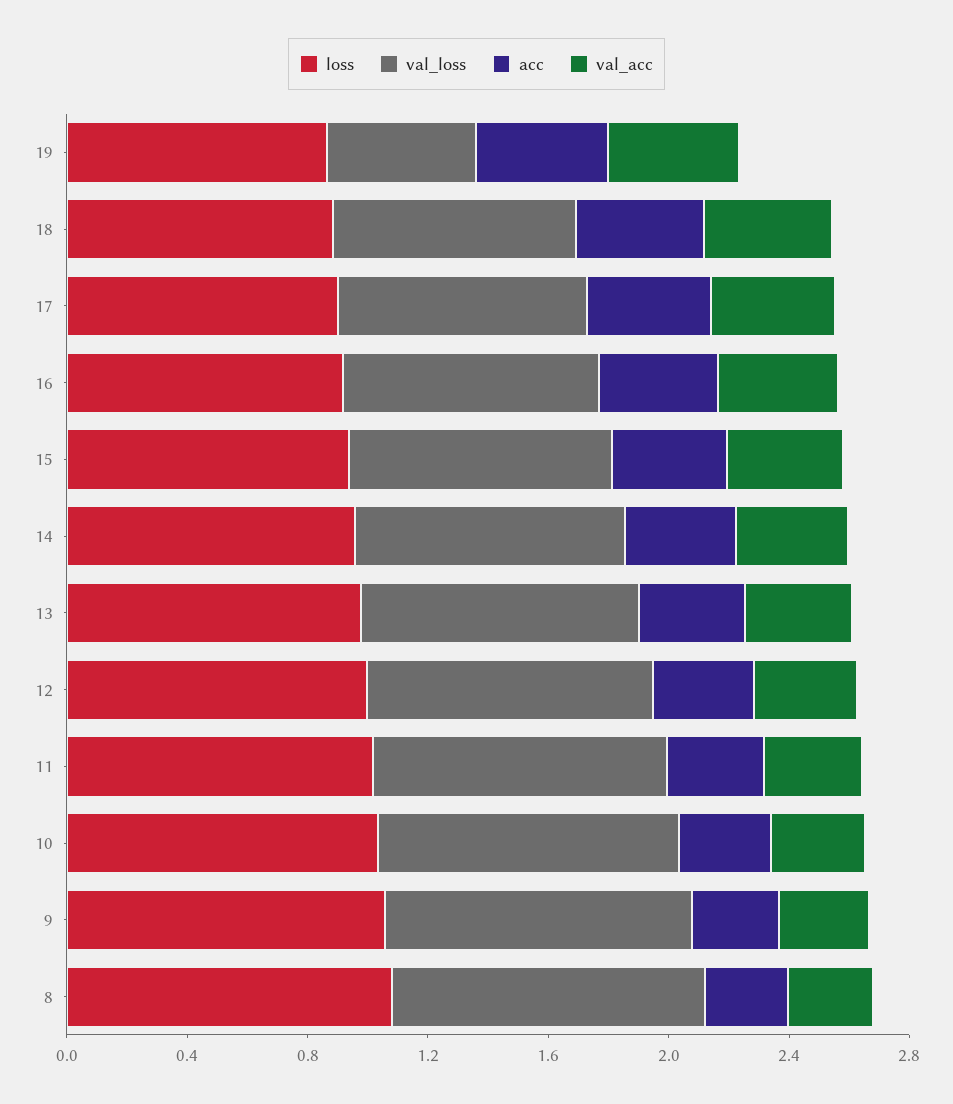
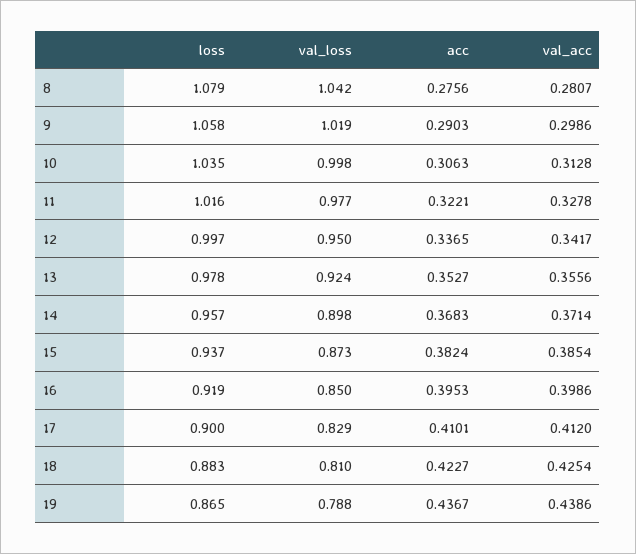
  {
    "loss": {
      "19": 0.865,
      "18": 0.883,
      "17": 0.9,
      "16": 0.919,
      "15": 0.937,
      "14": 0.957,
      "13": 0.978,
      "12": 0.997,
      "11": 1.016,
      "10": 1.035,
      "9": 1.058,
      "8": 1.079
    },
    "val_loss": {
-     "19": 0.5,
+     "19": 0.788,
      "18": 0.81,
      "17": 0.829,
      "16": 0.85,
      "15": 0.873,
      "14": 0.898,
      "13": 0.924,
      "12": 0.95,
      "11": 0.977,
      "10": 0.998,
      "9": 1.019,
      "8": 1.042
    },
    "acc": {
      "19": 0.4367,
      "18": 0.4227,
      "17": 0.4101,
      "16": 0.3953,
      "15": 0.3824,
      "14": 0.3683,
      "13": 0.3527,
      "12": 0.3365,
      "11": 0.3221,
      "10": 0.3063,
      "9": 0.2903,
      "8": 0.2756
    },
    "val_acc": {
      "19": 0.4386,
      "18": 0.4254,
      "17": 0.412,
      "16": 0.3986,
      "15": 0.3854,
      "14": 0.3714,
      "13": 0.3556,
      "12": 0.3417,
      "11": 0.3278,
      "10": 0.3128,
      "9": 0.2986,
      "8": 0.2807
    }
  }

